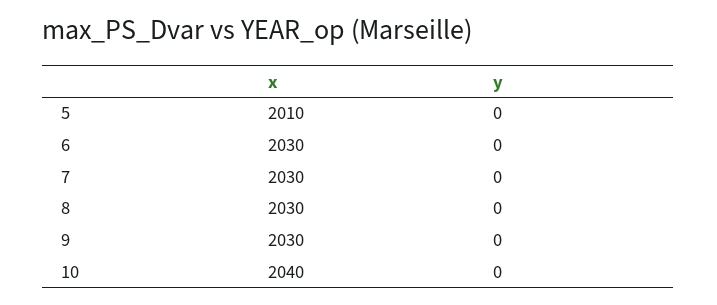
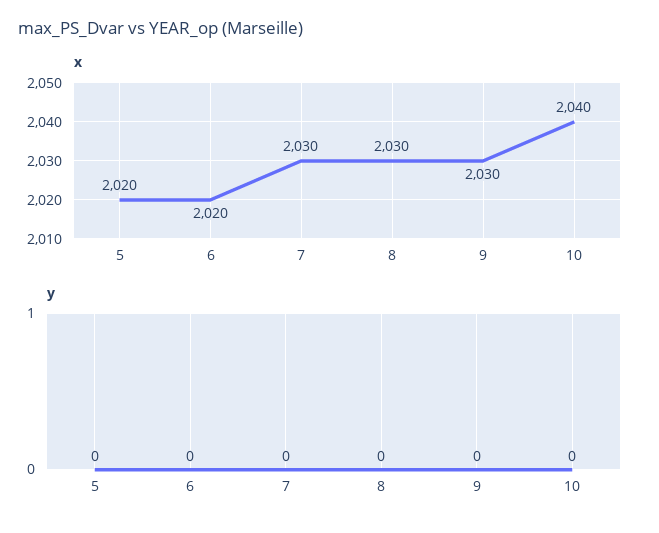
  {
    "x": {
-     "5": 2010,
+     "5": 2020,
-     "6": 2030,
+     "6": 2020,
      "7": 2030,
      "8": 2030,
      "9": 2030,
      "10": 2040
    },
    "y": {
      "5": 0,
      "6": 0,
      "7": 0,
      "8": 0,
      "9": 0,
      "10": 0
    }
  }

